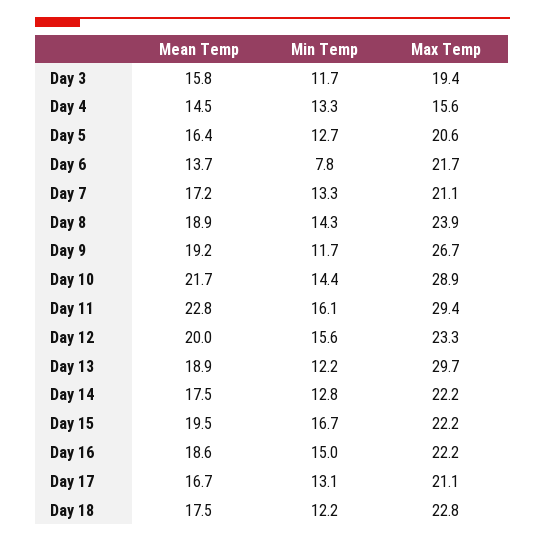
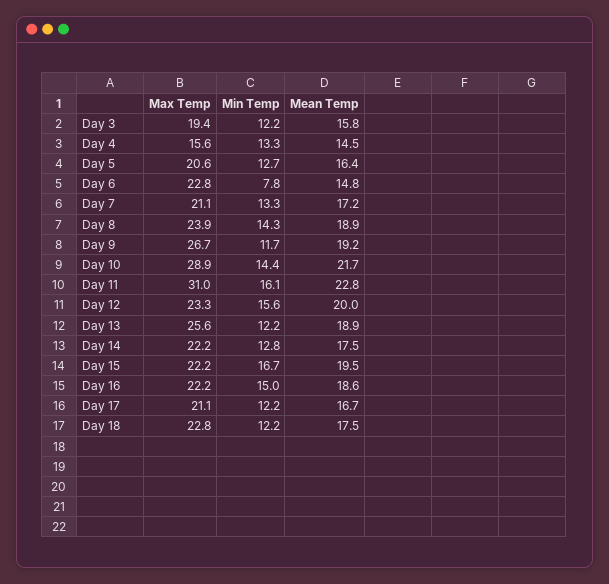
  {
    "Mean Temp": {
      "Day 3": 15.8,
      "Day 4": 14.5,
      "Day 5": 16.4,
-     "Day 6": 13.7,
+     "Day 6": 14.8,
      "Day 7": 17.2,
      "Day 8": 18.9,
      "Day 9": 19.2,
      "Day 10": 21.7,
      "Day 11": 22.8,
      "Day 12": 20,
      "Day 13": 18.9,
      "Day 14": 17.5,
      "Day 15": 19.5,
      "Day 16": 18.6,
      "Day 17": 16.7,
      "Day 18": 17.5
    },
    "Min Temp": {
-     "Day 3": 11.7,
+     "Day 3": 12.2,
      "Day 4": 13.3,
      "Day 5": 12.7,
      "Day 6": 7.8,
      "Day 7": 13.3,
      "Day 8": 14.3,
      "Day 9": 11.7,
      "Day 10": 14.4,
      "Day 11": 16.1,
      "Day 12": 15.6,
      "Day 13": 12.2,
      "Day 14": 12.8,
      "Day 15": 16.7,
      "Day 16": 15,
-     "Day 17": 13.1,
+     "Day 17": 12.2,
      "Day 18": 12.2
    },
    "Max Temp": {
      "Day 3": 19.4,
      "Day 4": 15.6,
      "Day 5": 20.6,
-     "Day 6": 21.7,
+     "Day 6": 22.8,
      "Day 7": 21.1,
      "Day 8": 23.9,
      "Day 9": 26.7,
      "Day 10": 28.9,
-     "Day 11": 29.4,
+     "Day 11": 31,
      "Day 12": 23.3,
-     "Day 13": 29.7,
+     "Day 13": 25.6,
      "Day 14": 22.2,
      "Day 15": 22.2,
      "Day 16": 22.2,
      "Day 17": 21.1,
      "Day 18": 22.8
    }
  }

